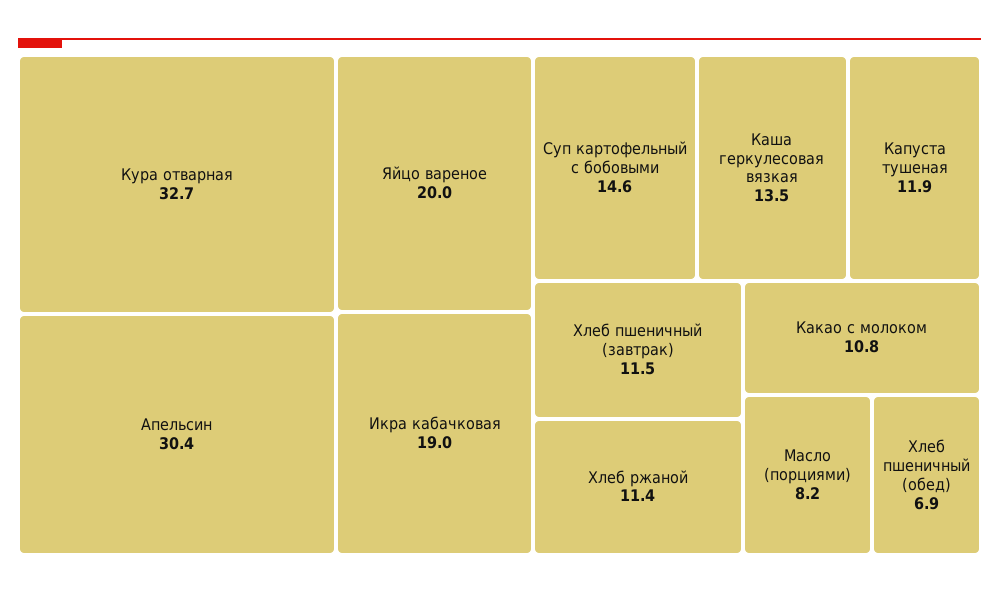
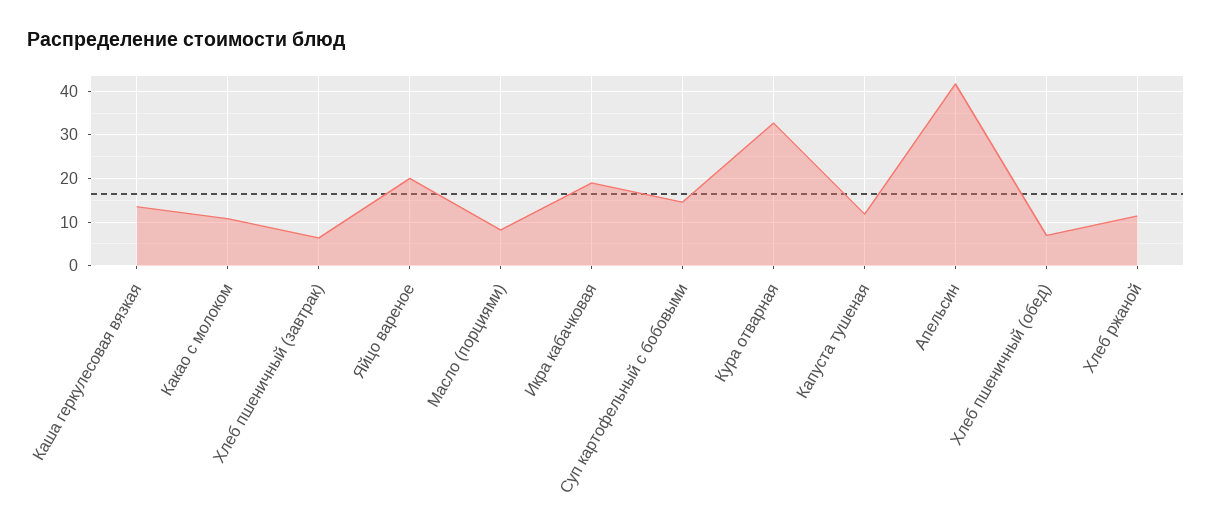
  {
    "Кура отварная": 32.7,
-   "Апельсин": 30.4,
+   "Апельсин": 42,
    "Яйцо вареное": 20,
    "Икра кабачковая": 19,
    "Суп картофельный с бобовыми": 14.6,
    "Каша геркулесовая вязкая": 13.5,
    "Капуста тушеная": 11.9,
-   "Хлеб пшеничный (завтрак)": 11.5,
+   "Хлеб пшеничный (завтрак)": 6,
    "Хлеб ржаной": 11.4,
    "Какао с молоком": 10.8,
    "Масло (порциями)": 8.2,
    "Хлеб пшеничный (обед)": 6.9
  }

